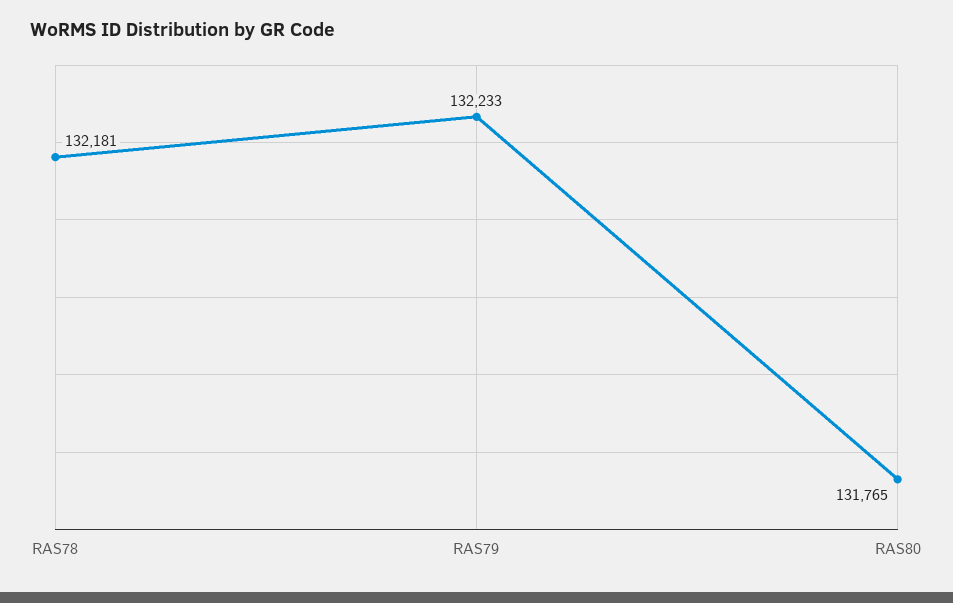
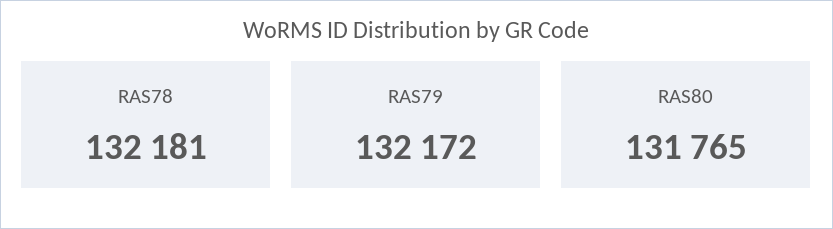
  {
    "RAS78": 132181,
-   "RAS79": 132233,
+   "RAS79": 132172,
    "RAS80": 131765
  }

